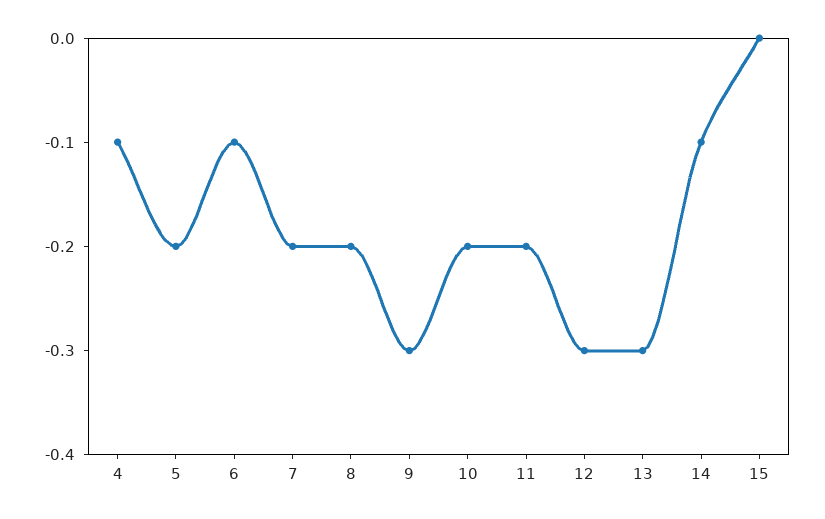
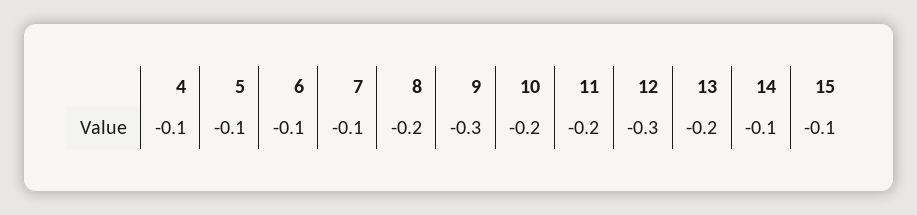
  {
    "4": -0.1,
-   "5": -0.2,
+   "5": -0.1,
    "6": -0.1,
-   "7": -0.2,
+   "7": -0.1,
    "8": -0.2,
    "9": -0.3,
    "10": -0.2,
    "11": -0.2,
    "12": -0.3,
-   "13": -0.3,
+   "13": -0.2,
    "14": -0.1,
-   "15": 0
+   "15": -0.1
  }

